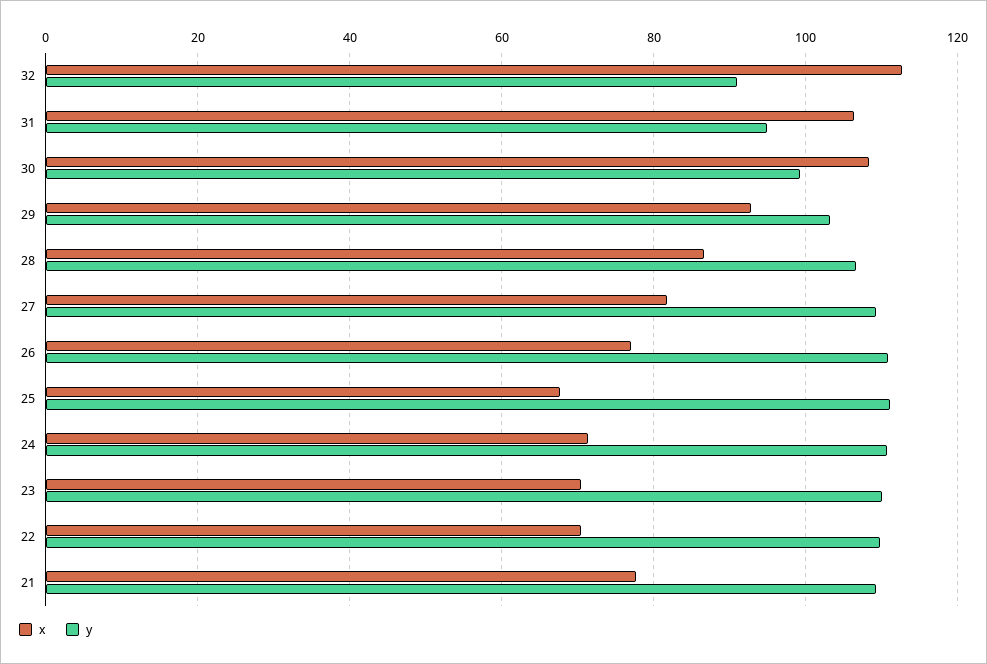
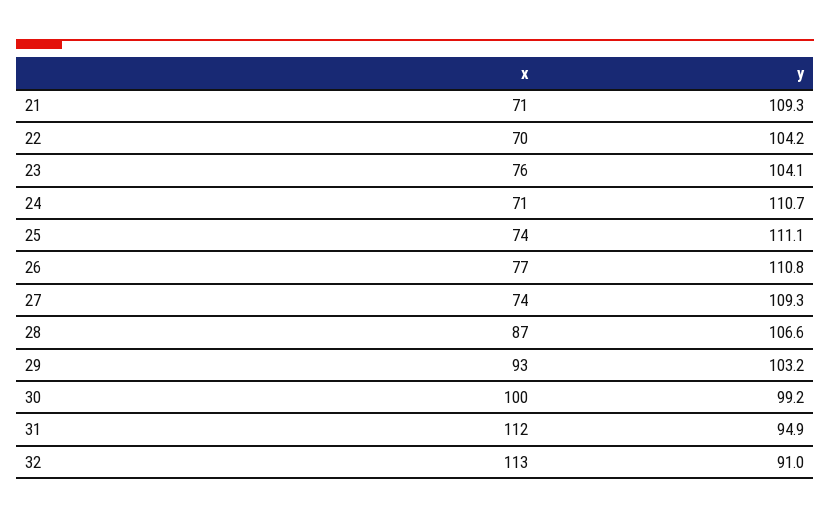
  {
    "x": {
      "32": 113,
-     "31": 106,
+     "31": 112,
-     "30": 108,
+     "30": 100,
      "29": 93,
      "28": 87,
-     "27": 82,
+     "27": 74,
      "26": 77,
-     "25": 68,
+     "25": 74,
      "24": 71,
-     "23": 70,
+     "23": 76,
      "22": 70,
-     "21": 78
+     "21": 71
    },
    "y": {
      "32": 91,
      "31": 94.9,
      "30": 99.2,
      "29": 103.2,
      "28": 106.6,
      "27": 109.3,
      "26": 110.8,
      "25": 111.1,
      "24": 110.7,
-     "23": 110,
+     "23": 104.1,
-     "22": 110,
+     "22": 104.2,
      "21": 109.3
    }
  }

